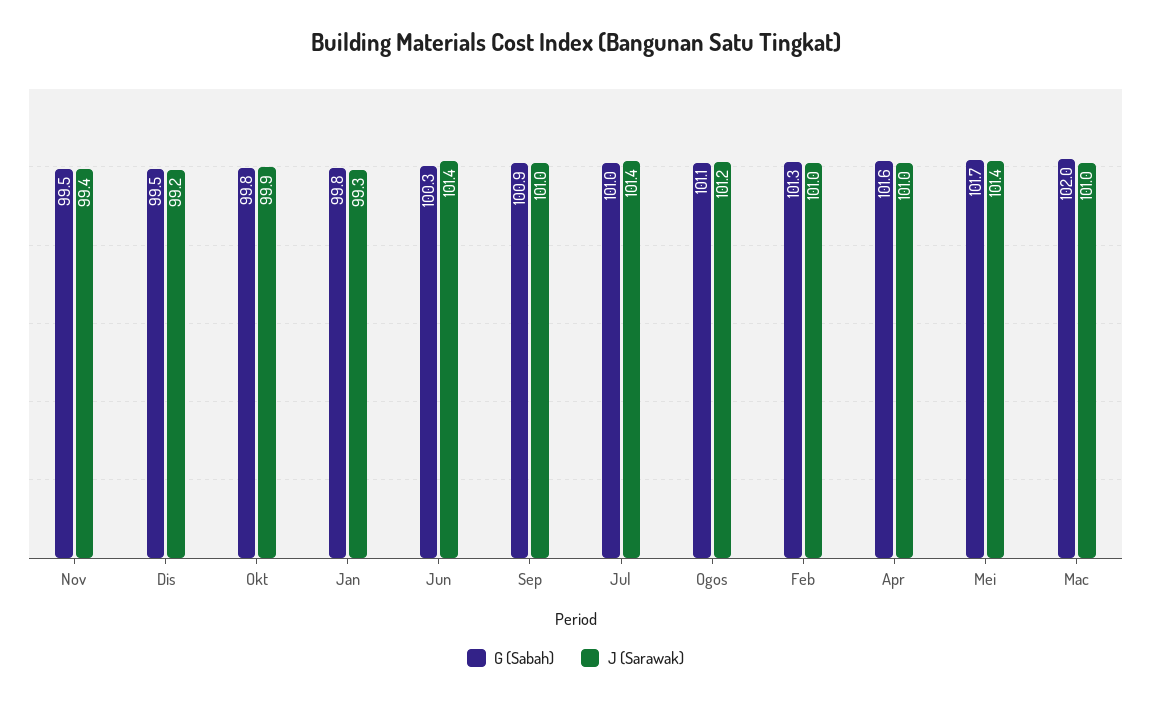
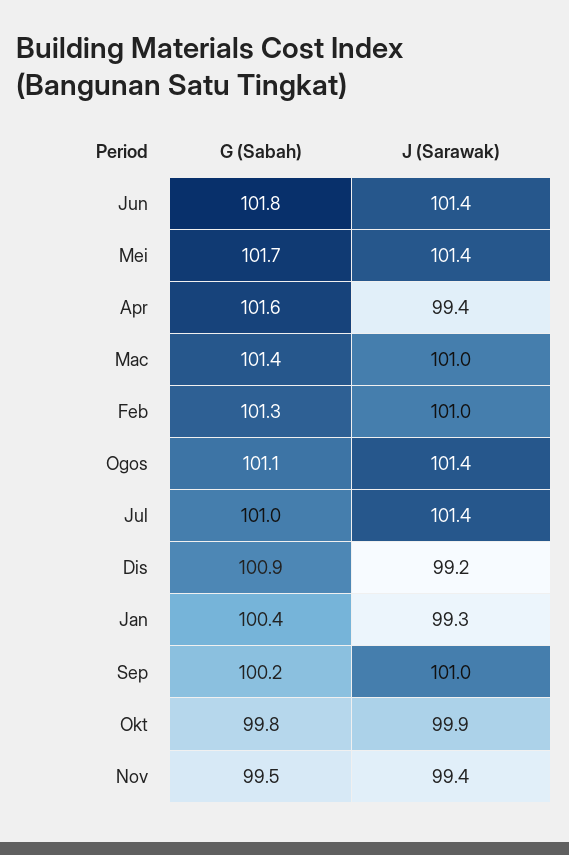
  {
    "G (Sabah)": {
      "Nov": 99.5,
-     "Dis": 99.5,
+     "Dis": 100.9,
      "Okt": 99.8,
-     "Jan": 99.8,
+     "Jan": 100.4,
-     "Jun": 100.3,
+     "Jun": 101.8,
-     "Sep": 100.9,
+     "Sep": 100.2,
      "Jul": 101,
      "Ogos": 101.1,
      "Feb": 101.3,
      "Apr": 101.6,
      "Mei": 101.7,
-     "Mac": 102
+     "Mac": 101.4
    },
    "J (Sarawak)": {
      "Nov": 99.4,
      "Dis": 99.2,
      "Okt": 99.9,
      "Jan": 99.3,
      "Jun": 101.4,
      "Sep": 101,
      "Jul": 101.4,
-     "Ogos": 101.2,
+     "Ogos": 101.4,
      "Feb": 101,
-     "Apr": 101,
+     "Apr": 99.4,
      "Mei": 101.4,
      "Mac": 101
    }
  }

